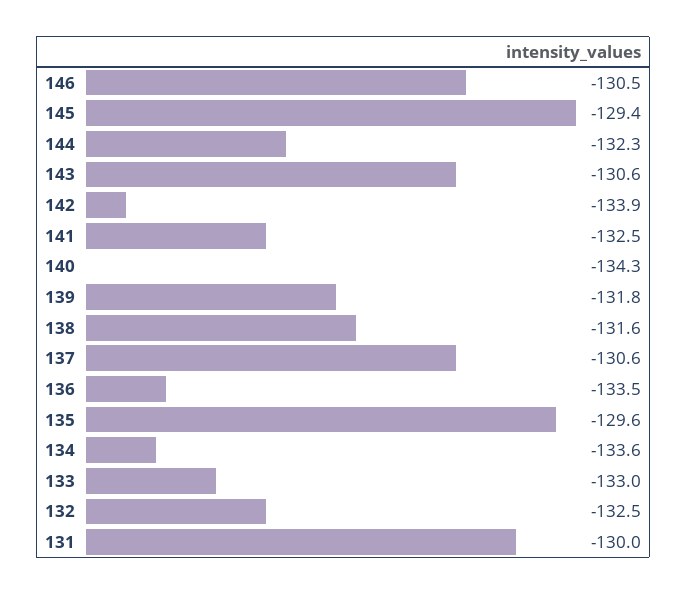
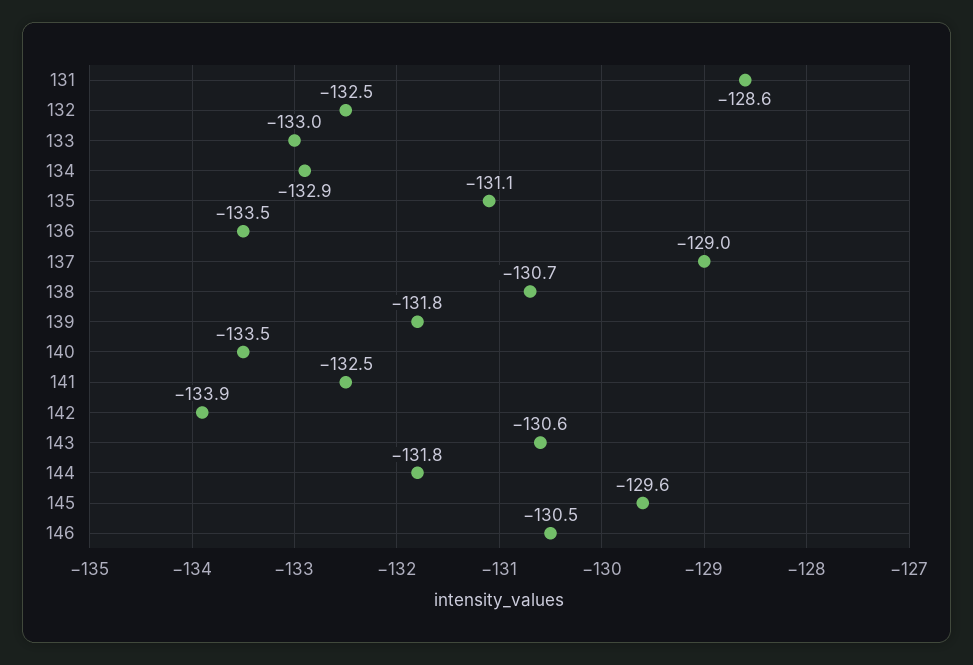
  {
    "146": -130.5,
-   "145": -129.4,
+   "145": -129.6,
-   "144": -132.3,
+   "144": -131.8,
    "143": -130.6,
    "142": -133.9,
    "141": -132.5,
-   "140": -134.3,
+   "140": -133.5,
    "139": -131.8,
-   "138": -131.6,
+   "138": -130.7,
-   "137": -130.6,
+   "137": -129,
    "136": -133.5,
-   "135": -129.6,
+   "135": -131.1,
-   "134": -133.6,
+   "134": -132.9,
    "133": -133,
    "132": -132.5,
-   "131": -130
+   "131": -128.6
  }

